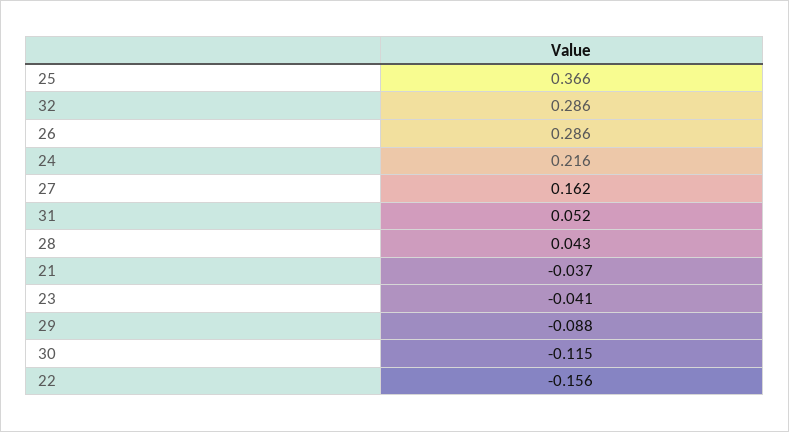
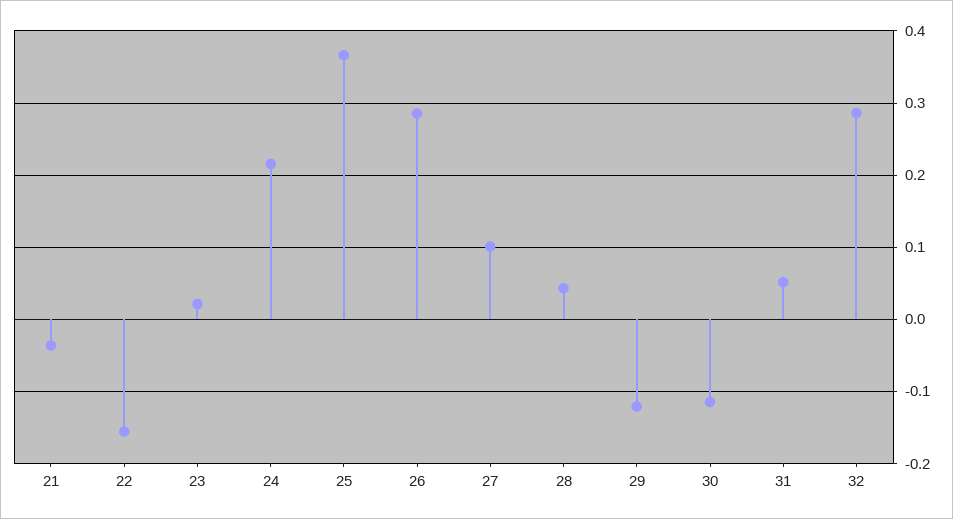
  {
    "25": 0.366,
    "32": 0.286,
    "26": 0.286,
    "24": 0.216,
-   "27": 0.162,
+   "27": 0.1,
    "31": 0.052,
    "28": 0.043,
    "21": -0.037,
-   "23": -0.041,
+   "23": 0.02,
-   "29": -0.088,
+   "29": -0.12,
    "30": -0.115,
    "22": -0.156
  }

